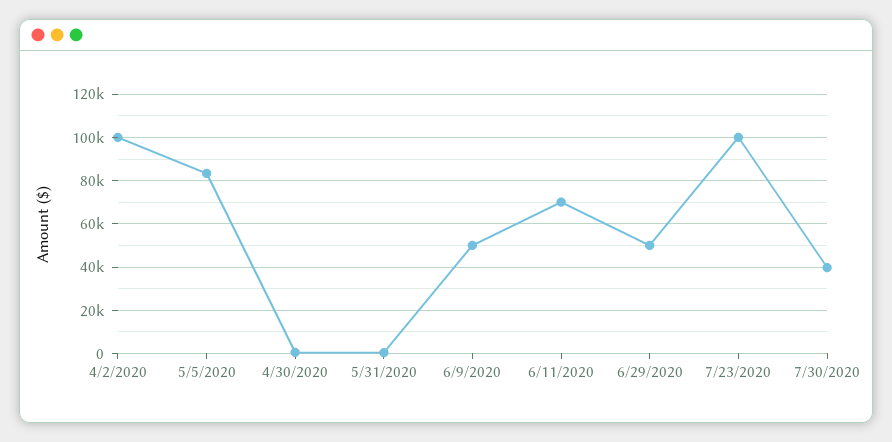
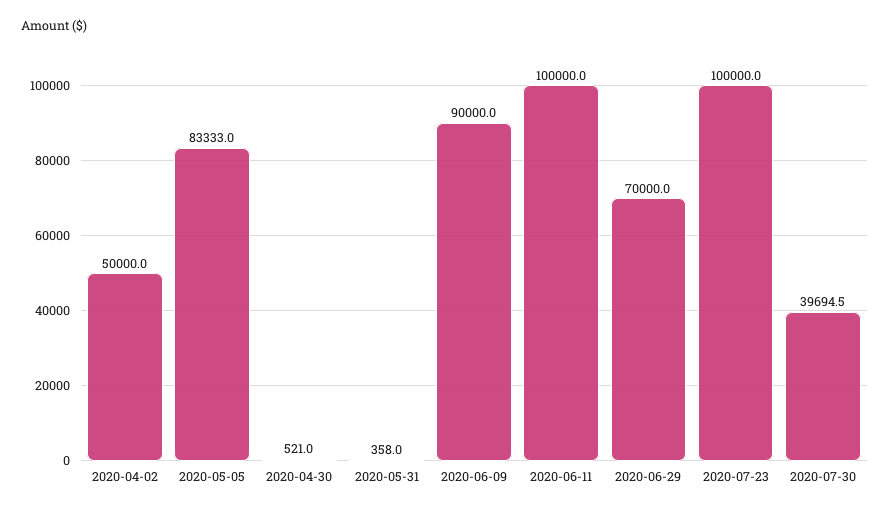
  {
-   "4/2/2020": 100000,
+   "4/2/2020": 50000,
    "5/5/2020": 83333,
    "4/30/2020": 521,
    "5/31/2020": 358,
-   "6/9/2020": 50000,
+   "6/9/2020": 90000,
-   "6/11/2020": 70000,
+   "6/11/2020": 100000,
-   "6/29/2020": 50000,
+   "6/29/2020": 70000,
    "7/23/2020": 100000,
    "7/30/2020": 39694.5
  }

